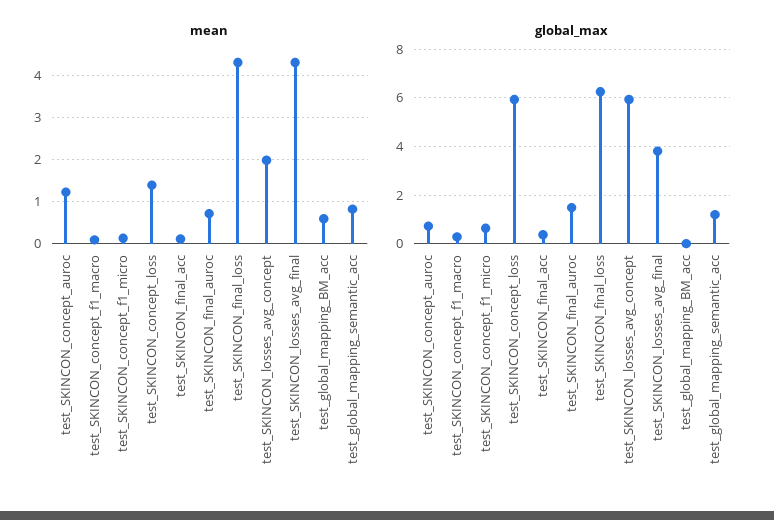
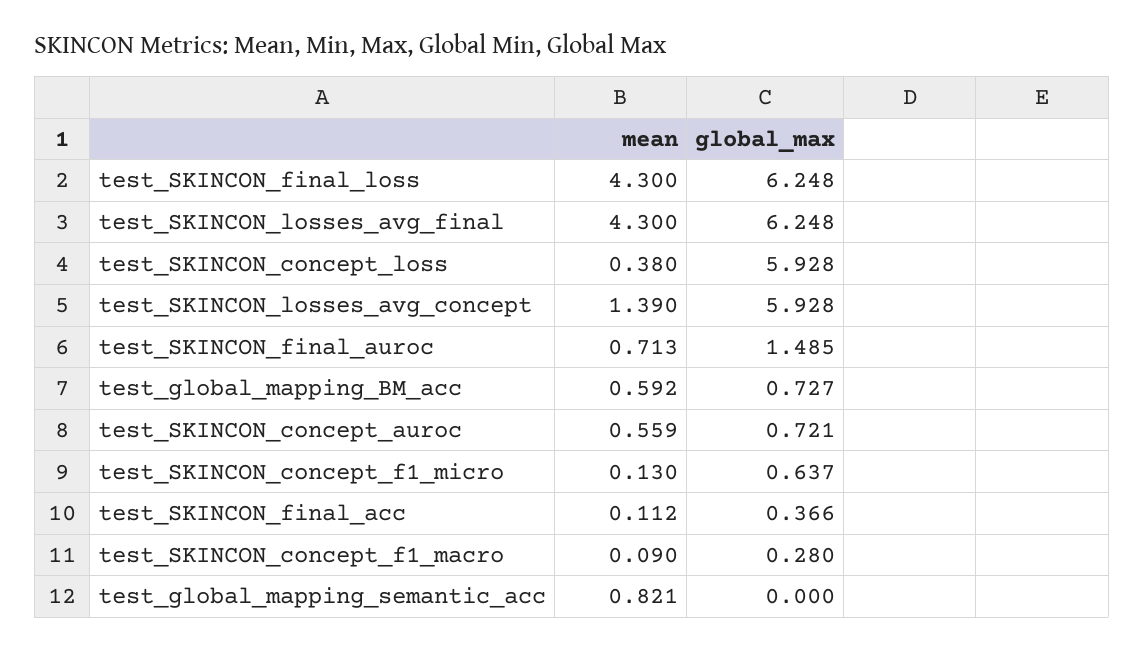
  {
    "mean": {
-     "test_SKINCON_concept_auroc": 1.2,
+     "test_SKINCON_concept_auroc": 0.559,
      "test_SKINCON_concept_f1_macro": 0.09,
      "test_SKINCON_concept_f1_micro": 0.13,
-     "test_SKINCON_concept_loss": 1.4,
+     "test_SKINCON_concept_loss": 0.38,
      "test_SKINCON_final_acc": 0.112,
      "test_SKINCON_final_auroc": 0.713,
      "test_SKINCON_final_loss": 4.3,
-     "test_SKINCON_losses_avg_concept": 2,
+     "test_SKINCON_losses_avg_concept": 1.39,
      "test_SKINCON_losses_avg_final": 4.3,
      "test_global_mapping_BM_acc": 0.592,
      "test_global_mapping_semantic_acc": 0.821
    },
    "global_max": {
      "test_SKINCON_concept_auroc": 0.721,
      "test_SKINCON_concept_f1_macro": 0.28,
      "test_SKINCON_concept_f1_micro": 0.637,
      "test_SKINCON_concept_loss": 5.928,
      "test_SKINCON_final_acc": 0.366,
      "test_SKINCON_final_auroc": 1.485,
      "test_SKINCON_final_loss": 6.248,
      "test_SKINCON_losses_avg_concept": 5.928,
-     "test_SKINCON_losses_avg_final": 3.75,
+     "test_SKINCON_losses_avg_final": 6.248,
-     "test_global_mapping_BM_acc": 0,
+     "test_global_mapping_BM_acc": 0.727,
-     "test_global_mapping_semantic_acc": 1.25
+     "test_global_mapping_semantic_acc": 0
    }
  }

